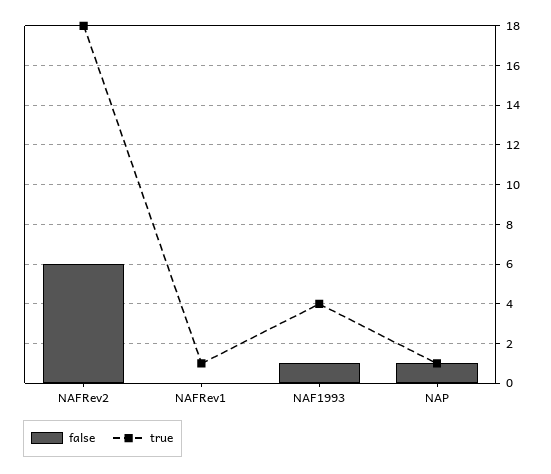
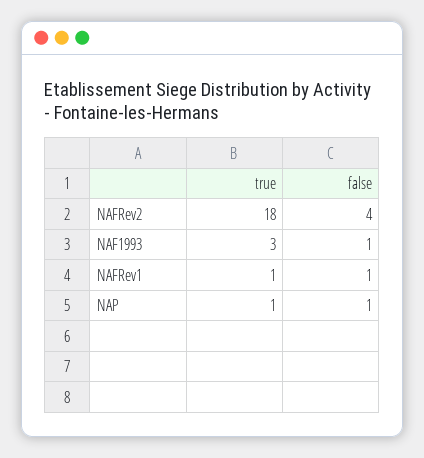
  {
    "false": {
-     "NAFRev2": 6,
+     "NAFRev2": 4,
-     "NAFRev1": 0,
+     "NAFRev1": 1,
      "NAF1993": 1,
      "NAP": 1
    },
    "true": {
      "NAFRev2": 18,
      "NAFRev1": 1,
-     "NAF1993": 4,
+     "NAF1993": 3,
      "NAP": 1
    }
  }

